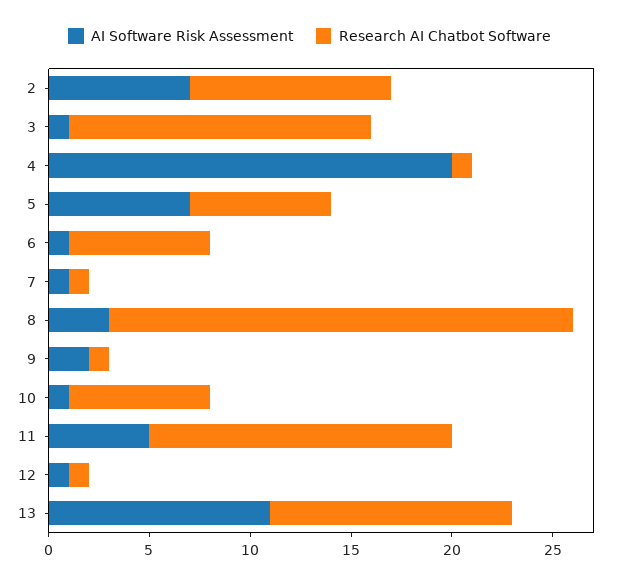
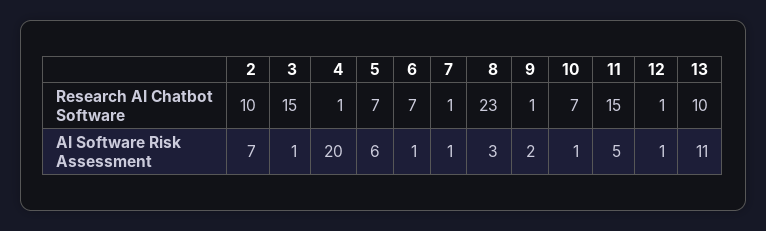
  {
    "AI Software Risk Assessment": {
      "2": 7,
      "3": 1,
      "4": 20,
-     "5": 7,
+     "5": 6,
      "6": 1,
      "7": 1,
      "8": 3,
      "9": 2,
      "10": 1,
      "11": 5,
      "12": 1,
      "13": 11
    },
    "Research AI Chatbot Software": {
      "2": 10,
      "3": 15,
      "4": 1,
      "5": 7,
      "6": 7,
      "7": 1,
      "8": 23,
      "9": 1,
      "10": 7,
      "11": 15,
      "12": 1,
-     "13": 12
+     "13": 10
    }
  }

